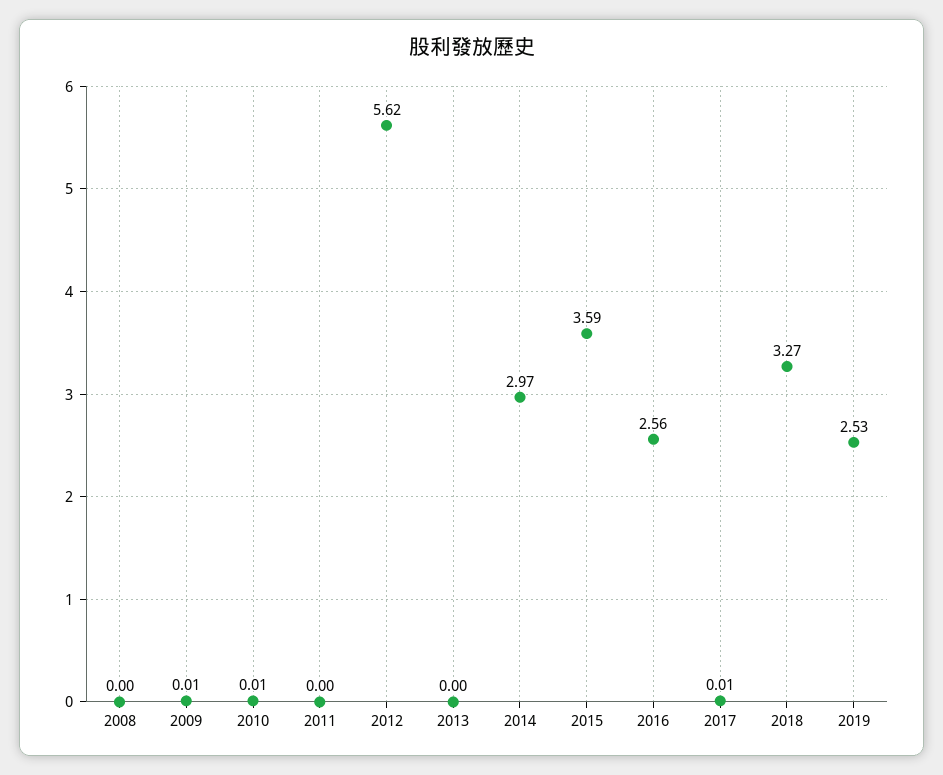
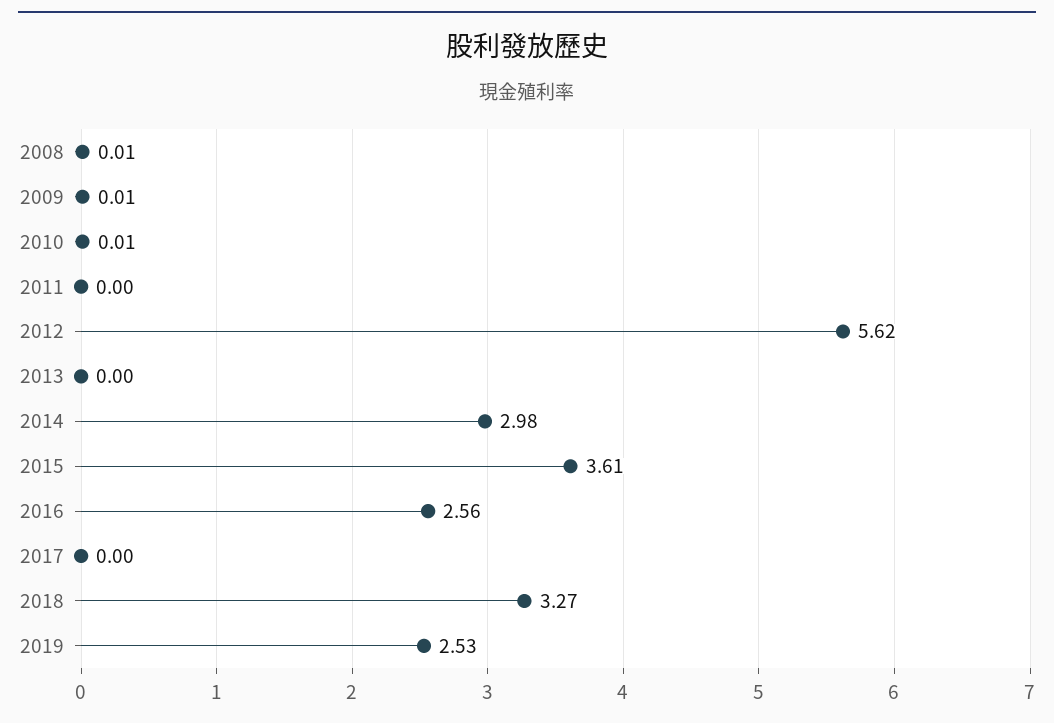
  {
-   "2008": 0,
+   "2008": 0.01,
    "2009": 0.01,
    "2010": 0.01,
    "2011": 0,
    "2012": 5.62,
    "2013": 0,
-   "2014": 2.97,
+   "2014": 2.98,
-   "2015": 3.59,
+   "2015": 3.61,
    "2016": 2.56,
-   "2017": 0.01,
+   "2017": 0,
    "2018": 3.27,
    "2019": 2.53
  }

